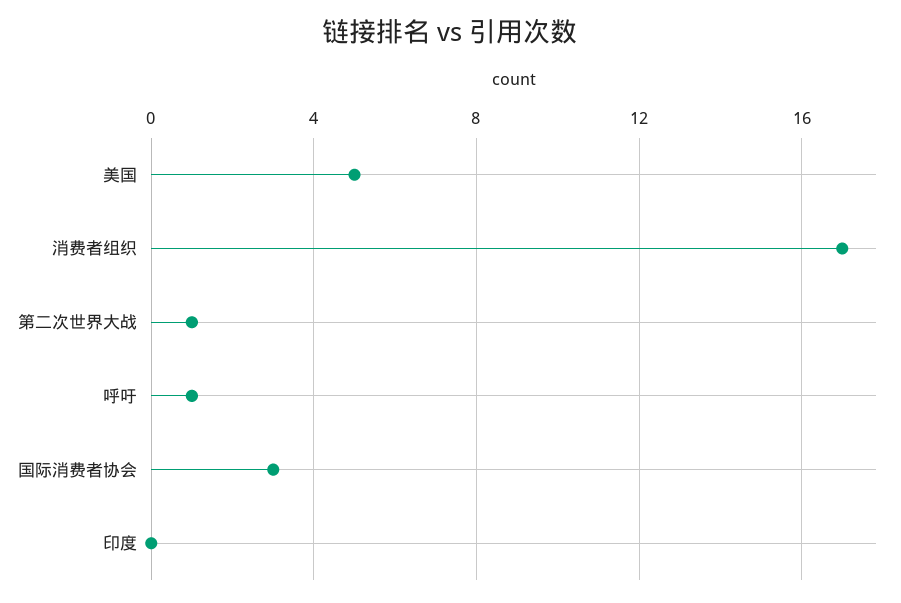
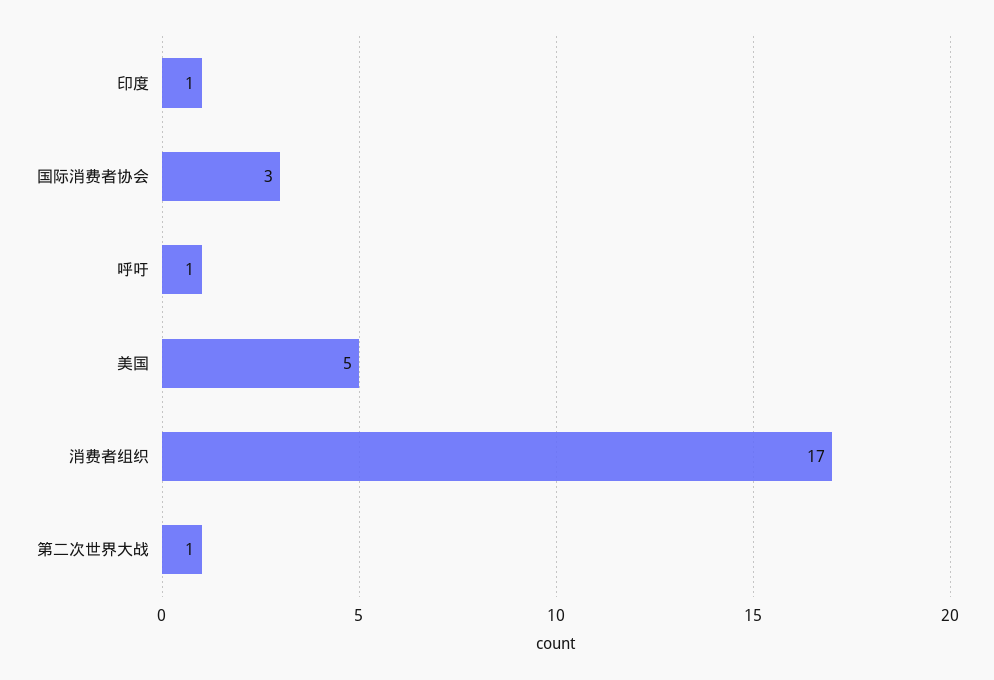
  {
    "美国": 5,
    "消费者组织": 17,
    "第二次世界大战": 1,
    "呼吁": 1,
    "国际消费者协会": 3,
-   "印度": 0
+   "印度": 1
  }

